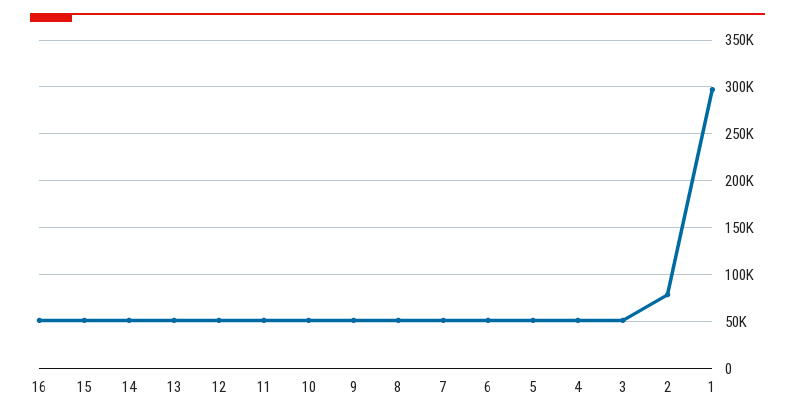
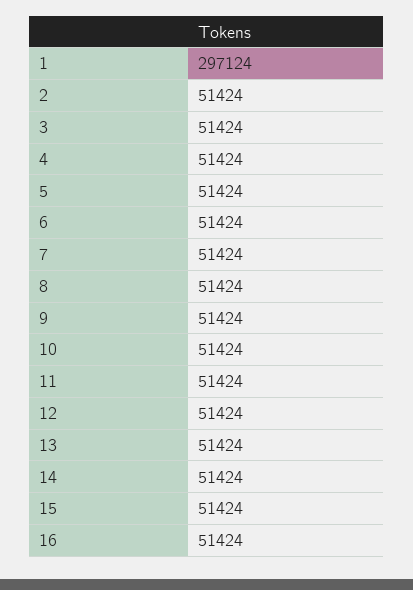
  {
    "16": 51424,
    "15": 51424,
    "14": 51424,
    "13": 51424,
    "12": 51424,
    "11": 51424,
    "10": 51424,
    "9": 51424,
    "8": 51424,
    "7": 51424,
    "6": 51424,
    "5": 51424,
    "4": 51424,
    "3": 51424,
-   "2": 80000,
+   "2": 51424,
    "1": 297124
  }

